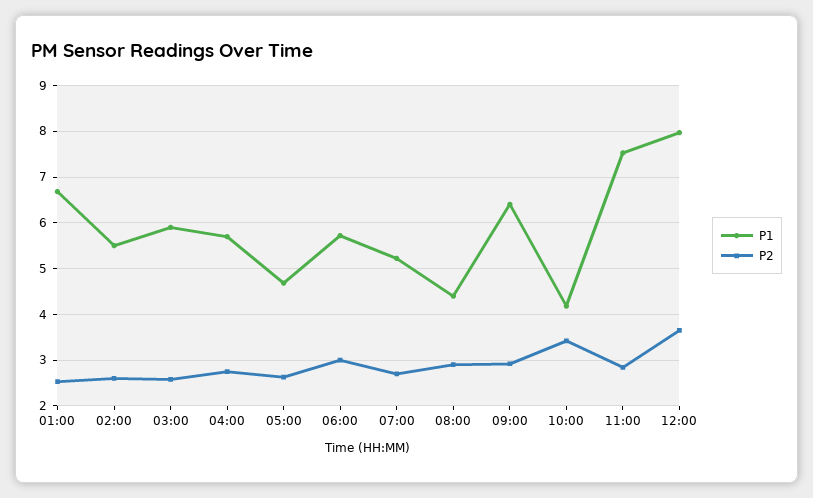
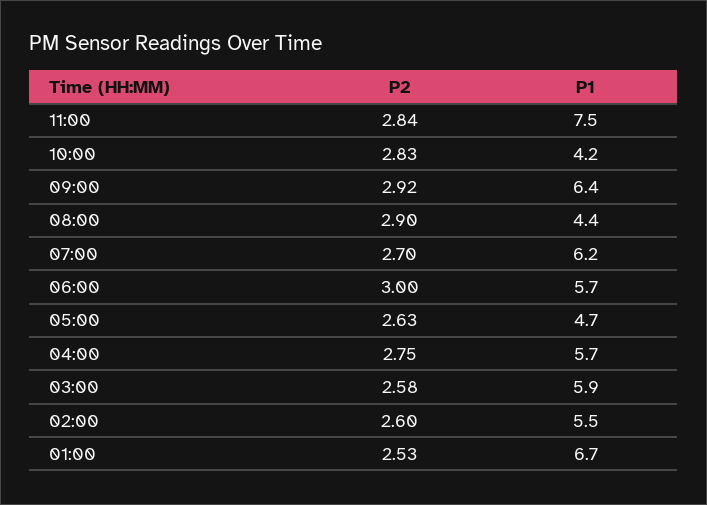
  {
    "P1": {
      "01:00": 6.7,
      "02:00": 5.5,
      "03:00": 5.9,
      "04:00": 5.7,
      "05:00": 4.7,
      "06:00": 5.7,
-     "07:00": 5.2,
+     "07:00": 6.2,
      "08:00": 4.4,
      "09:00": 6.4,
      "10:00": 4.2,
-     "11:00": 7.5,
+     "11:00": 7.5
-     "12:00": 8
    },
    "P2": {
      "01:00": 2.53,
      "02:00": 2.6,
      "03:00": 2.58,
      "04:00": 2.75,
      "05:00": 2.63,
      "06:00": 3,
      "07:00": 2.7,
      "08:00": 2.9,
      "09:00": 2.92,
-     "10:00": 3.4,
+     "10:00": 2.83,
-     "11:00": 2.84,
+     "11:00": 2.84
-     "12:00": 3.6
    }
  }

